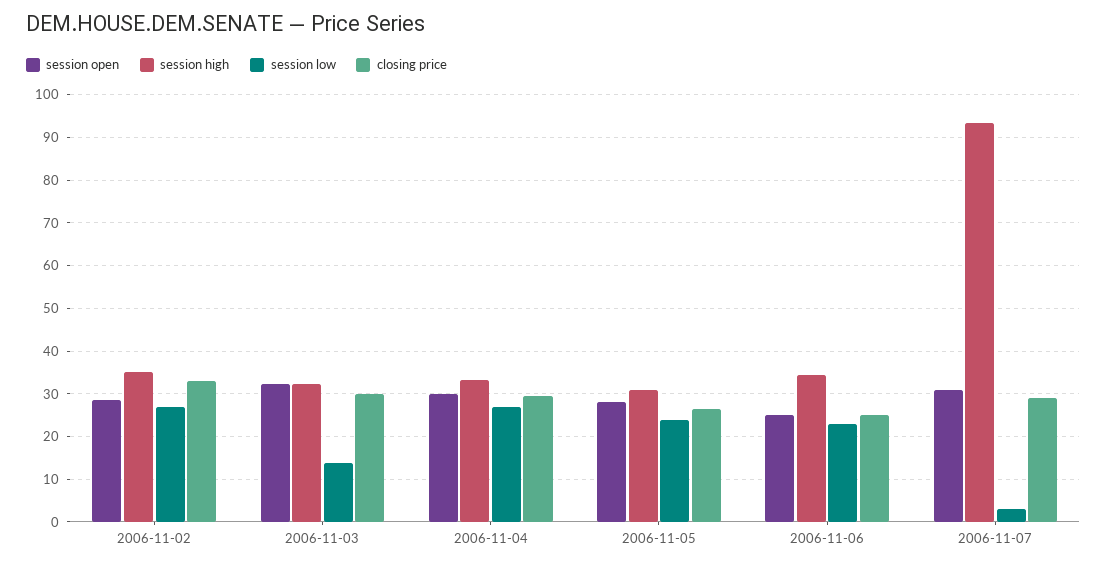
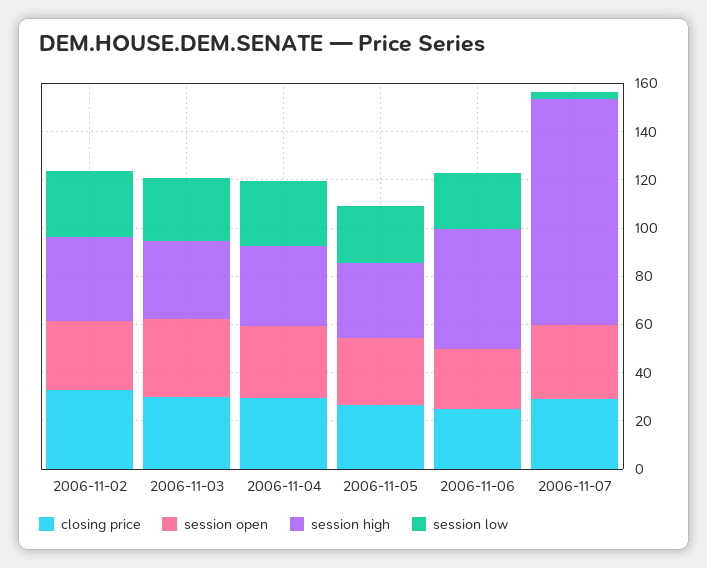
  {
    "session open": {
      "2006-11-02": 28,
      "2006-11-03": 32,
      "2006-11-04": 30,
      "2006-11-05": 28,
      "2006-11-06": 26,
      "2006-11-07": 32
    },
    "session high": {
      "2006-11-02": 36,
      "2006-11-03": 32,
      "2006-11-04": 34,
      "2006-11-05": 30,
-     "2006-11-06": 34,
+     "2006-11-06": 50,
      "2006-11-07": 94
    },
    "session low": {
      "2006-11-02": 28,
-     "2006-11-03": 14,
+     "2006-11-03": 25,
      "2006-11-04": 28,
      "2006-11-05": 24,
      "2006-11-06": 24,
      "2006-11-07": 4
    },
    "closing price": {
      "2006-11-02": 34,
      "2006-11-03": 30,
      "2006-11-04": 30,
      "2006-11-05": 26,
      "2006-11-06": 26,
      "2006-11-07": 30
    }
  }

